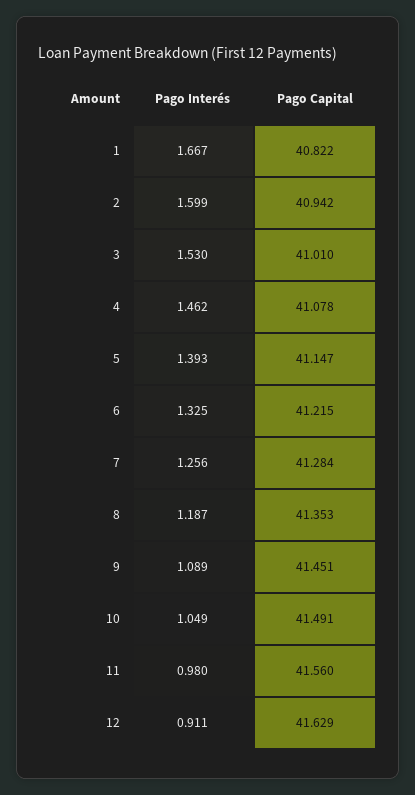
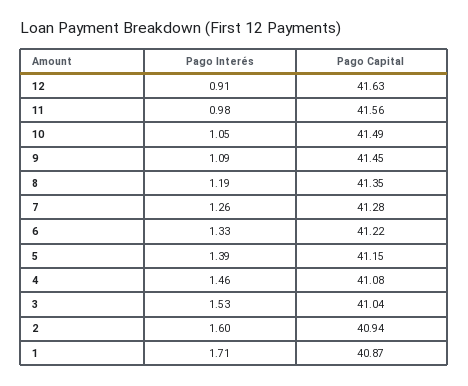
  {
    "Pago Interés": {
-     "1": 1.667,
+     "1": 1.71,
      "2": 1.599,
      "3": 1.53,
      "4": 1.462,
      "5": 1.393,
      "6": 1.325,
      "7": 1.256,
      "8": 1.187,
      "9": 1.089,
      "10": 1.049,
      "11": 0.98,
      "12": 0.911
    },
    "Pago Capital": {
-     "1": 40.822,
+     "1": 40.87,
      "2": 40.942,
-     "3": 41.01,
+     "3": 41.04,
      "4": 41.078,
      "5": 41.147,
      "6": 41.215,
      "7": 41.284,
      "8": 41.353,
      "9": 41.451,
      "10": 41.491,
      "11": 41.56,
      "12": 41.629
    }
  }

